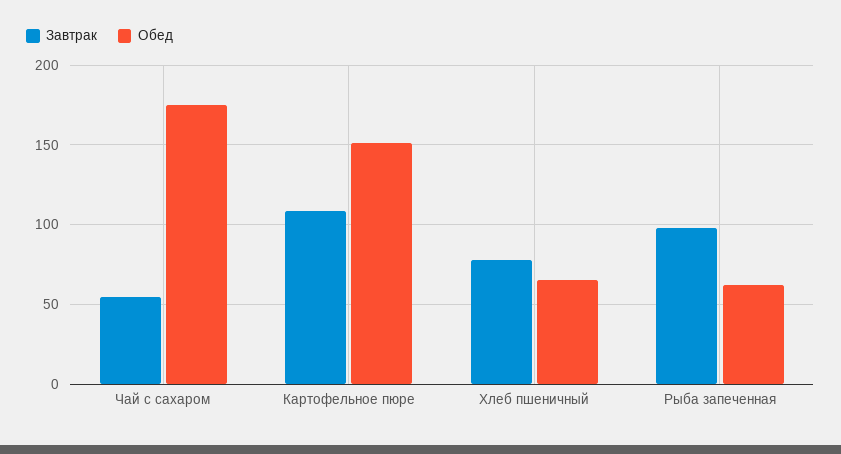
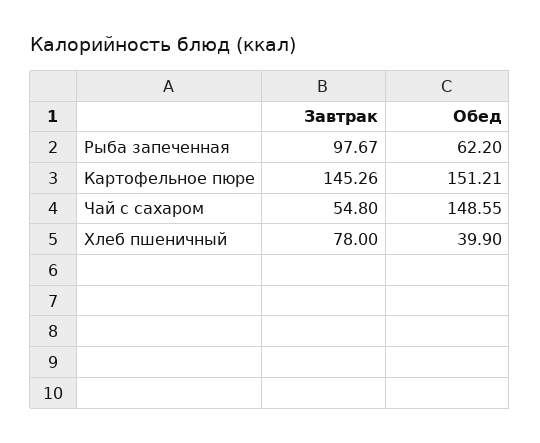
  {
    "Завтрак": {
      "Чай с сахаром": 54.8,
-     "Картофельное пюре": 110,
+     "Картофельное пюре": 145.26,
      "Хлеб пшеничный": 78,
      "Рыба запеченная": 97.67
    },
    "Обед": {
-     "Чай с сахаром": 175,
+     "Чай с сахаром": 148.55,
      "Картофельное пюре": 151.21,
-     "Хлеб пшеничный": 65,
+     "Хлеб пшеничный": 39.9,
      "Рыба запеченная": 62.2
    }
  }

